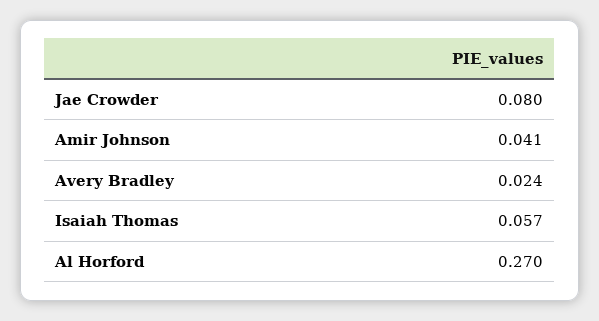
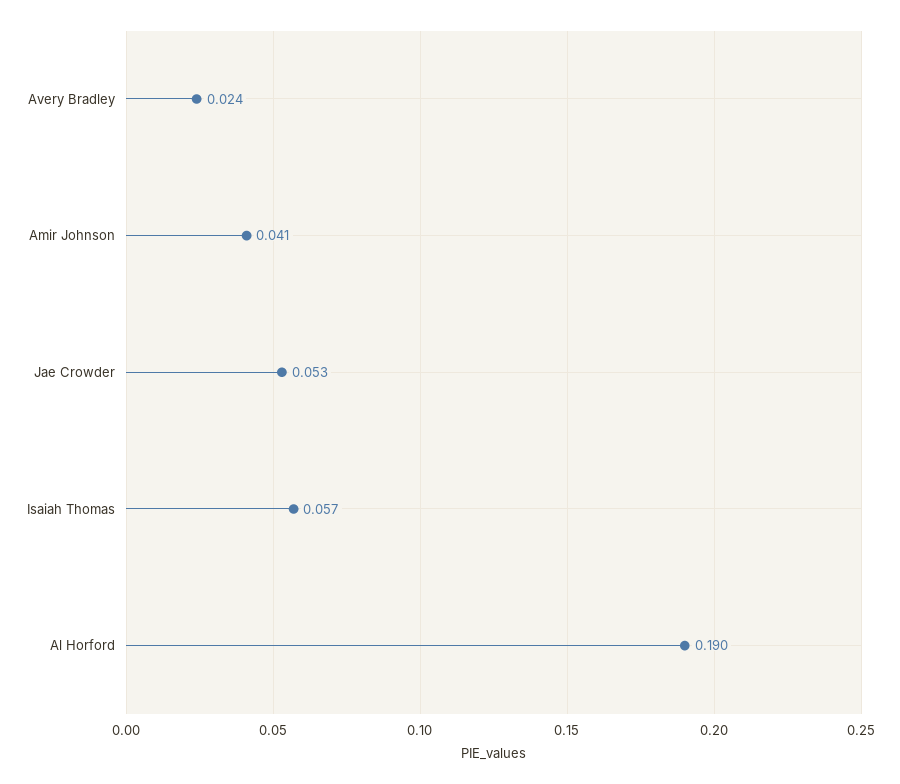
  {
-   "Jae Crowder": 0.08,
+   "Jae Crowder": 0.053,
    "Amir Johnson": 0.041,
    "Avery Bradley": 0.024,
    "Isaiah Thomas": 0.057,
-   "Al Horford": 0.27
+   "Al Horford": 0.19
  }

